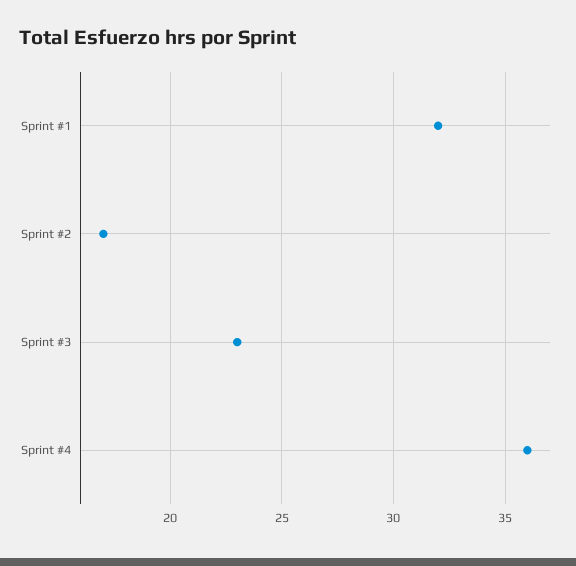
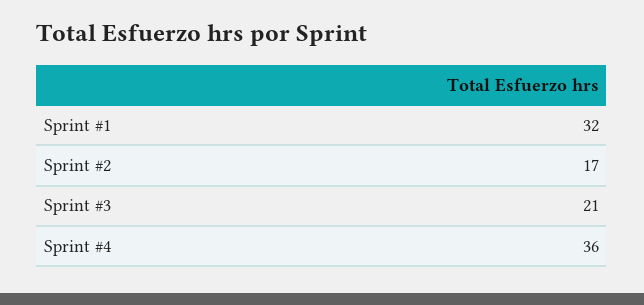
  {
    "Sprint #1": 32,
    "Sprint #2": 17,
-   "Sprint #3": 23,
+   "Sprint #3": 21,
    "Sprint #4": 36
  }

